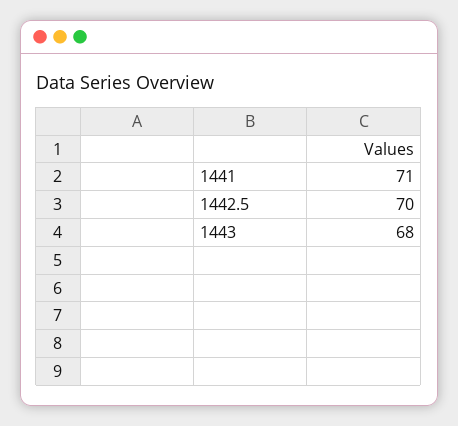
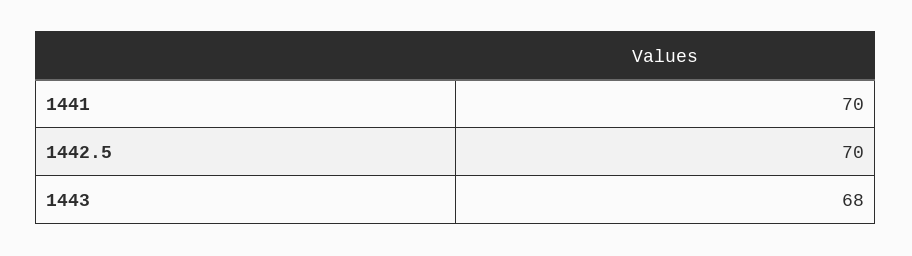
  {
-   "1441": 71,
+   "1441": 70,
    "1442.5": 70,
    "1443": 68
  }

